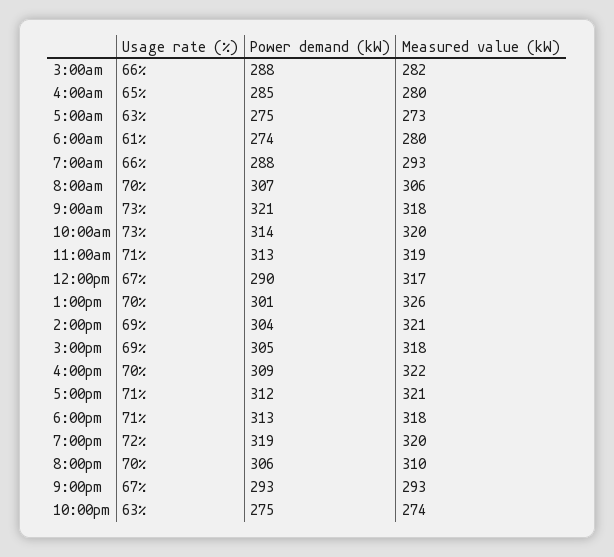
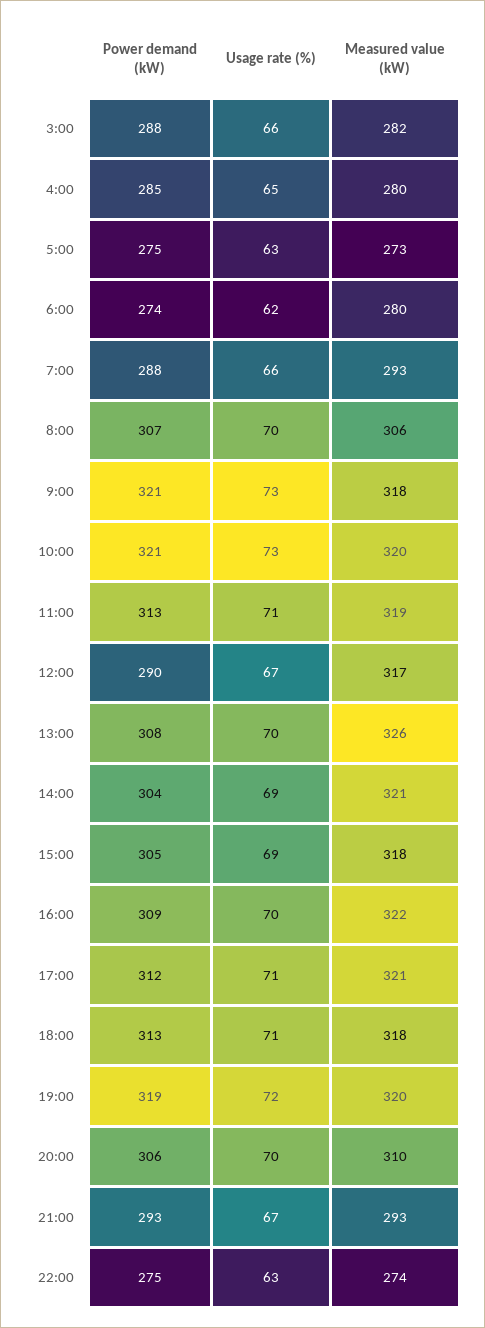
  {
    "Usage rate (%)": {
      "3:00am": 66,
      "4:00am": 65,
      "5:00am": 63,
-     "6:00am": 61,
+     "6:00am": 62,
      "7:00am": 66,
      "8:00am": 70,
      "9:00am": 73,
      "10:00am": 73,
      "11:00am": 71,
      "12:00pm": 67,
      "1:00pm": 70,
      "2:00pm": 69,
      "3:00pm": 69,
      "4:00pm": 70,
      "5:00pm": 71,
      "6:00pm": 71,
      "7:00pm": 72,
      "8:00pm": 70,
      "9:00pm": 67,
      "10:00pm": 63
    },
    "Power demand (kW)": {
      "3:00am": 288,
      "4:00am": 285,
      "5:00am": 275,
      "6:00am": 274,
      "7:00am": 288,
      "8:00am": 307,
      "9:00am": 321,
-     "10:00am": 314,
+     "10:00am": 321,
      "11:00am": 313,
      "12:00pm": 290,
-     "1:00pm": 301,
+     "1:00pm": 308,
      "2:00pm": 304,
      "3:00pm": 305,
      "4:00pm": 309,
      "5:00pm": 312,
      "6:00pm": 313,
      "7:00pm": 319,
      "8:00pm": 306,
      "9:00pm": 293,
      "10:00pm": 275
    },
    "Measured value (kW)": {
      "3:00am": 282,
      "4:00am": 280,
      "5:00am": 273,
      "6:00am": 280,
      "7:00am": 293,
      "8:00am": 306,
      "9:00am": 318,
      "10:00am": 320,
      "11:00am": 319,
      "12:00pm": 317,
      "1:00pm": 326,
      "2:00pm": 321,
      "3:00pm": 318,
      "4:00pm": 322,
      "5:00pm": 321,
      "6:00pm": 318,
      "7:00pm": 320,
      "8:00pm": 310,
      "9:00pm": 293,
      "10:00pm": 274
    }
  }

